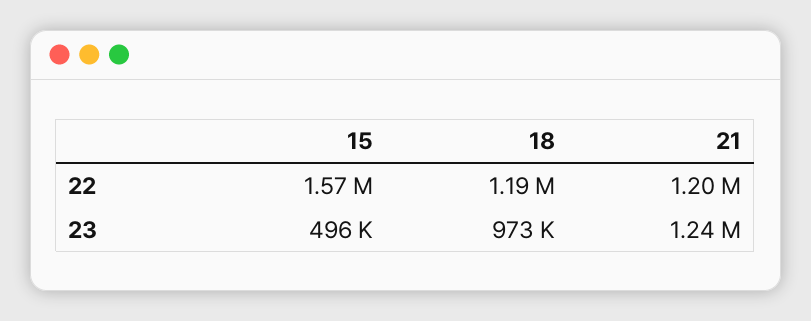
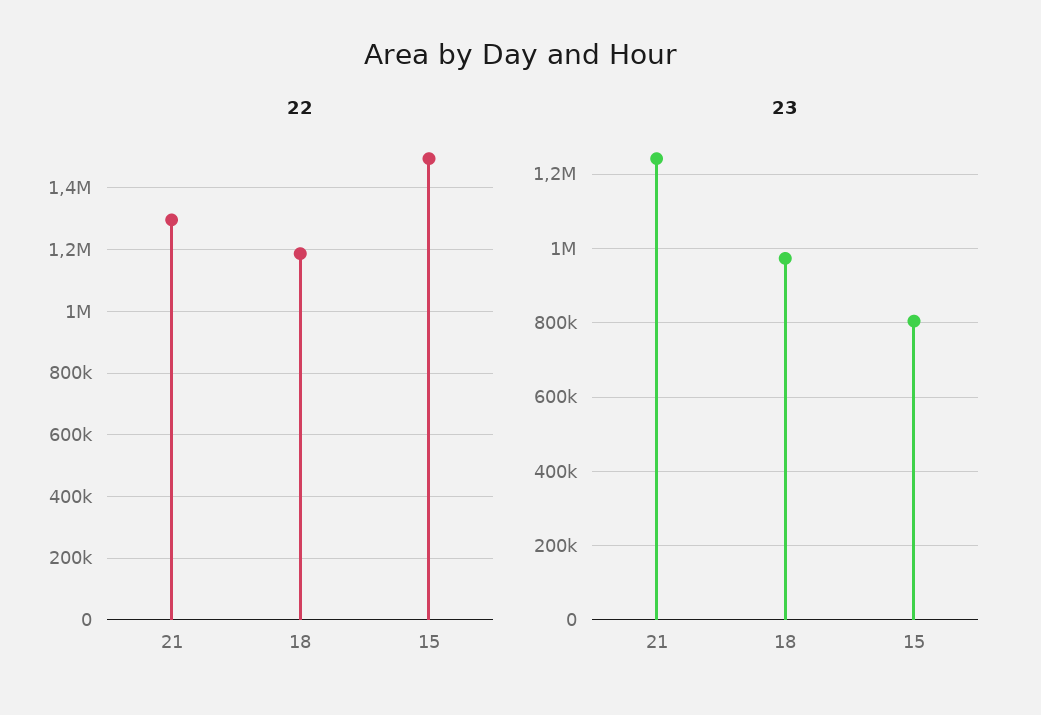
  {
    "22": {
-     "15": 1570000,
+     "15": 1500000,
      "18": 1190000,
-     "21": 1200000
+     "21": 1300000
    },
    "23": {
-     "15": 496000,
+     "15": 800000,
      "18": 973000,
      "21": 1240000
    }
  }

